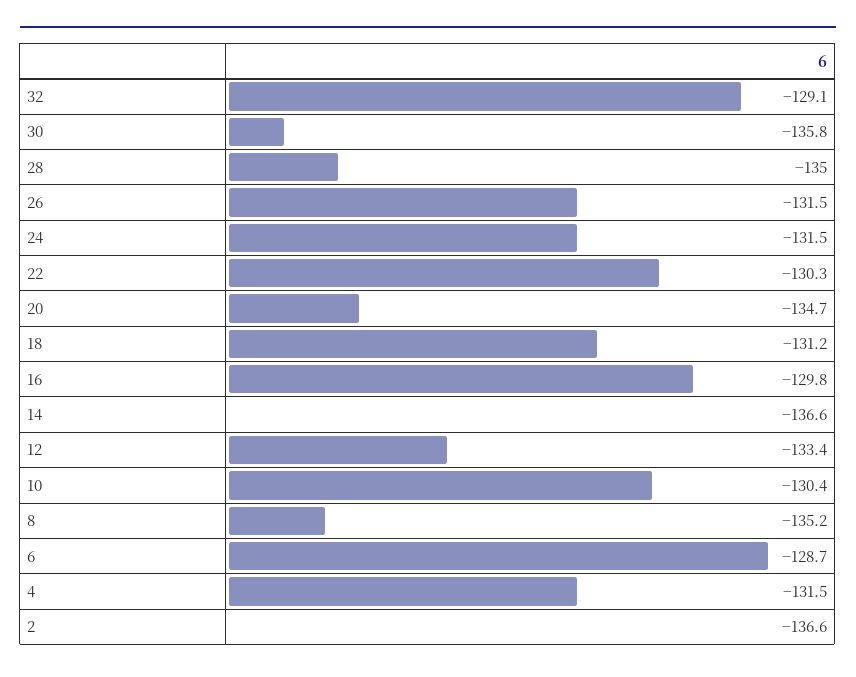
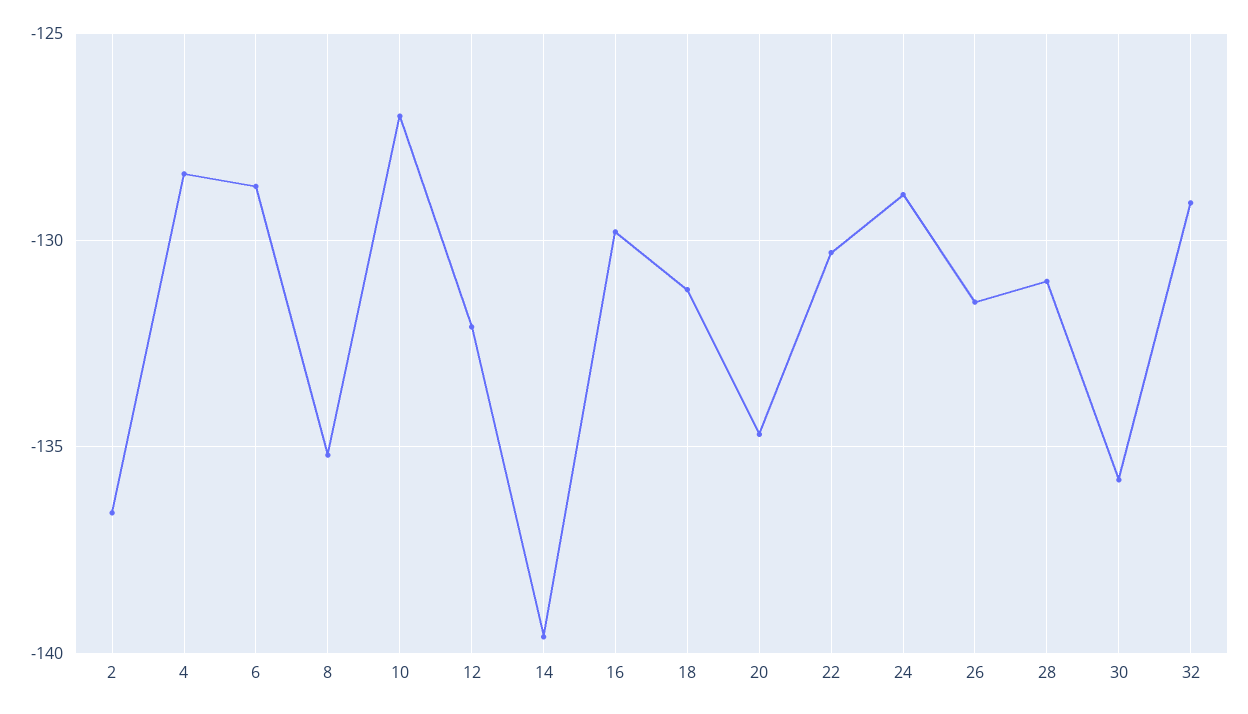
  {
    "32": -129.1,
    "30": -135.8,
-   "28": -135,
+   "28": -131,
    "26": -131.5,
-   "24": -131.5,
+   "24": -129,
    "22": -130.3,
    "20": -134.7,
    "18": -131.2,
    "16": -129.8,
-   "14": -136.6,
+   "14": -139.5,
-   "12": -133.4,
+   "12": -132,
-   "10": -130.4,
+   "10": -127,
    "8": -135.2,
    "6": -128.7,
-   "4": -131.5,
+   "4": -128.5,
    "2": -136.6
  }

